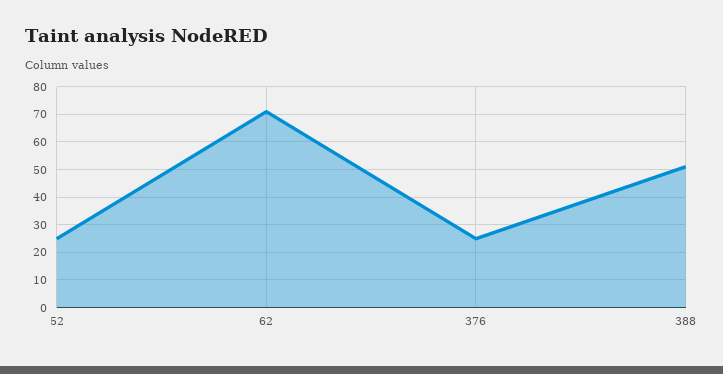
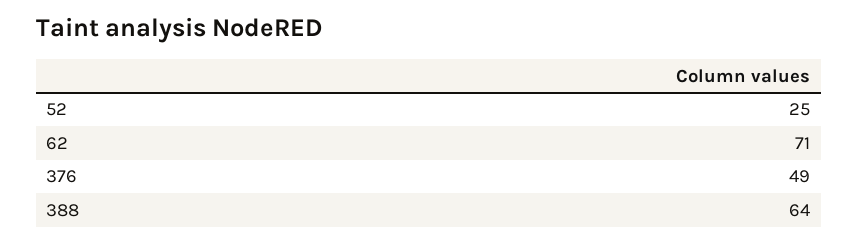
  {
    "52": 25,
    "62": 71,
-   "376": 25,
+   "376": 49,
-   "388": 50
+   "388": 64
  }

